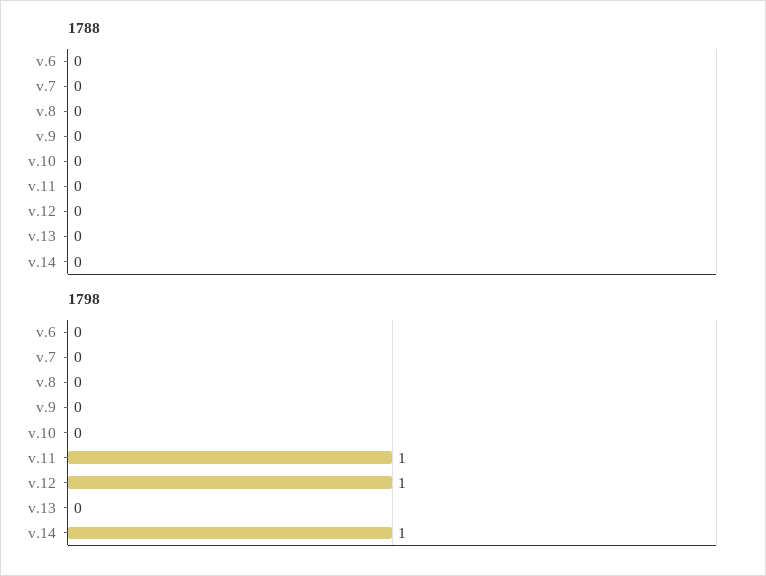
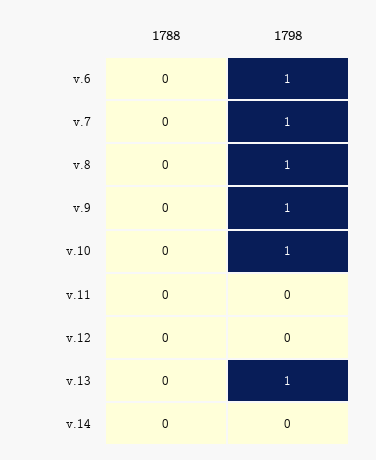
  {
    "1788": {
      "v.6": 0,
      "v.7": 0,
      "v.8": 0,
      "v.9": 0,
      "v.10": 0,
      "v.11": 0,
      "v.12": 0,
      "v.13": 0,
      "v.14": 0
    },
    "1798": {
-     "v.6": 0,
+     "v.6": 1,
-     "v.7": 0,
+     "v.7": 1,
-     "v.8": 0,
+     "v.8": 1,
-     "v.9": 0,
+     "v.9": 1,
-     "v.10": 0,
+     "v.10": 1,
-     "v.11": 1,
+     "v.11": 0,
-     "v.12": 1,
+     "v.12": 0,
-     "v.13": 0,
+     "v.13": 1,
-     "v.14": 1
+     "v.14": 0
    }
  }

